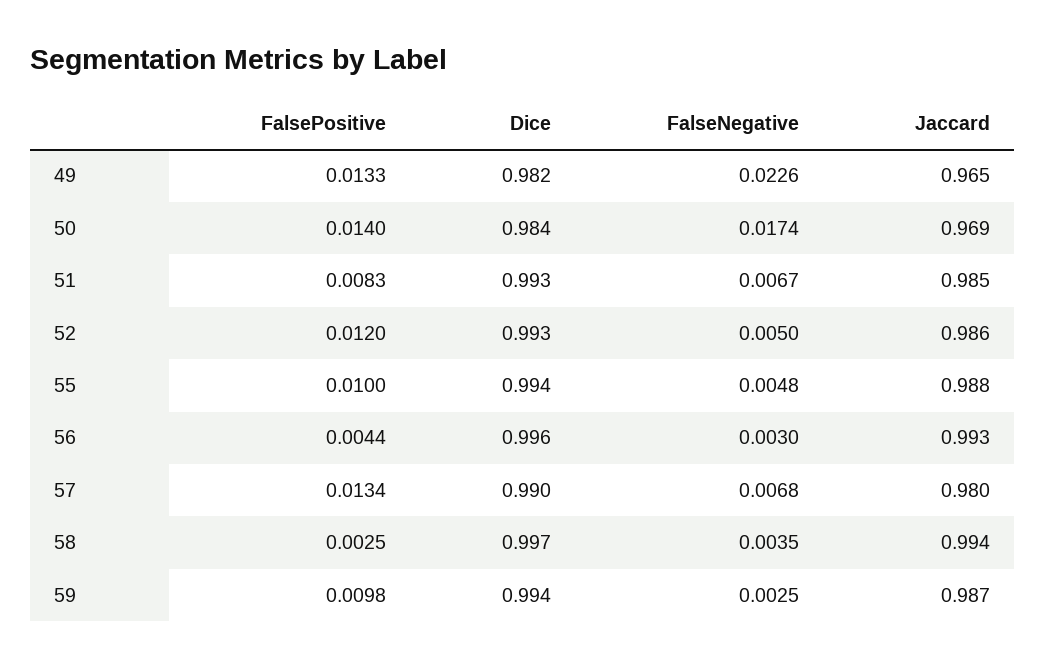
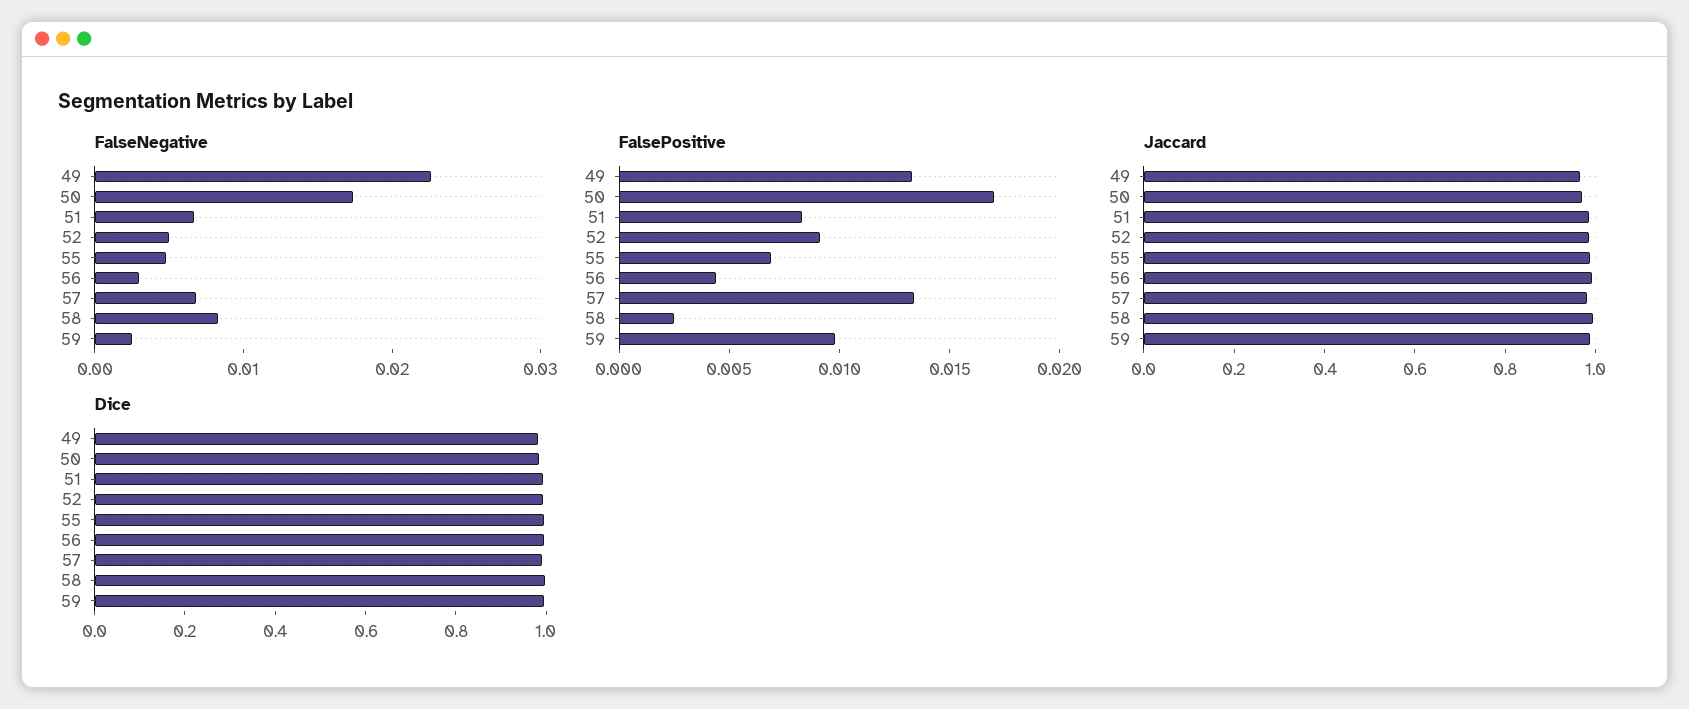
  {
    "FalsePositive": {
      "49": 0.0133,
-     "50": 0.014,
+     "50": 0.017,
      "51": 0.0083,
-     "52": 0.012,
+     "52": 0.009,
-     "55": 0.01,
+     "55": 0.007,
      "56": 0.0044,
      "57": 0.0134,
      "58": 0.0025,
      "59": 0.0098
    },
    "Dice": {
      "49": 0.982,
      "50": 0.984,
      "51": 0.993,
      "52": 0.993,
      "55": 0.994,
      "56": 0.996,
      "57": 0.99,
      "58": 0.997,
      "59": 0.994
    },
    "FalseNegative": {
      "49": 0.0226,
      "50": 0.0174,
      "51": 0.0067,
      "52": 0.005,
      "55": 0.0048,
      "56": 0.003,
      "57": 0.0068,
-     "58": 0.0035,
+     "58": 0.008,
      "59": 0.0025
    },
    "Jaccard": {
      "49": 0.965,
      "50": 0.969,
      "51": 0.985,
      "52": 0.986,
      "55": 0.988,
      "56": 0.993,
      "57": 0.98,
      "58": 0.994,
      "59": 0.987
    }
  }

